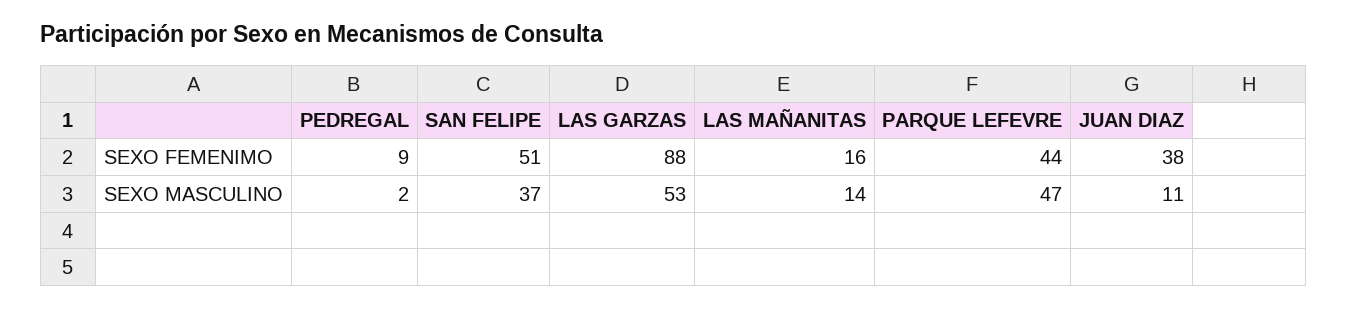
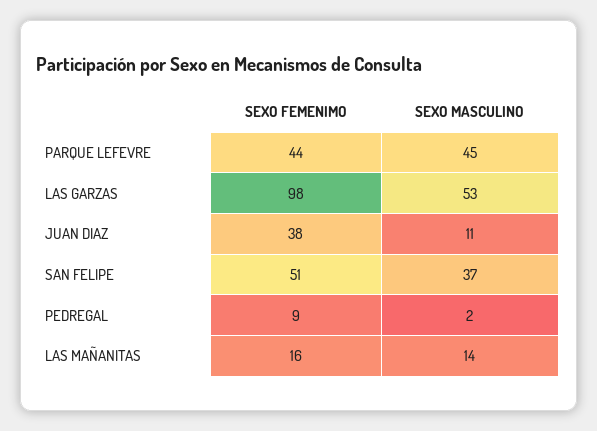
  {
    "PEDREGAL": {
      "SEXO FEMENIMO": 9,
      "SEXO MASCULINO": 2
    },
    "SAN FELIPE": {
      "SEXO FEMENIMO": 51,
      "SEXO MASCULINO": 37
    },
    "LAS GARZAS": {
-     "SEXO FEMENIMO": 88,
+     "SEXO FEMENIMO": 98,
      "SEXO MASCULINO": 53
    },
    "LAS MAÑANITAS": {
      "SEXO FEMENIMO": 16,
      "SEXO MASCULINO": 14
    },
    "PARQUE LEFEVRE": {
      "SEXO FEMENIMO": 44,
-     "SEXO MASCULINO": 47
+     "SEXO MASCULINO": 45
    },
    "JUAN DIAZ": {
      "SEXO FEMENIMO": 38,
      "SEXO MASCULINO": 11
    }
  }

